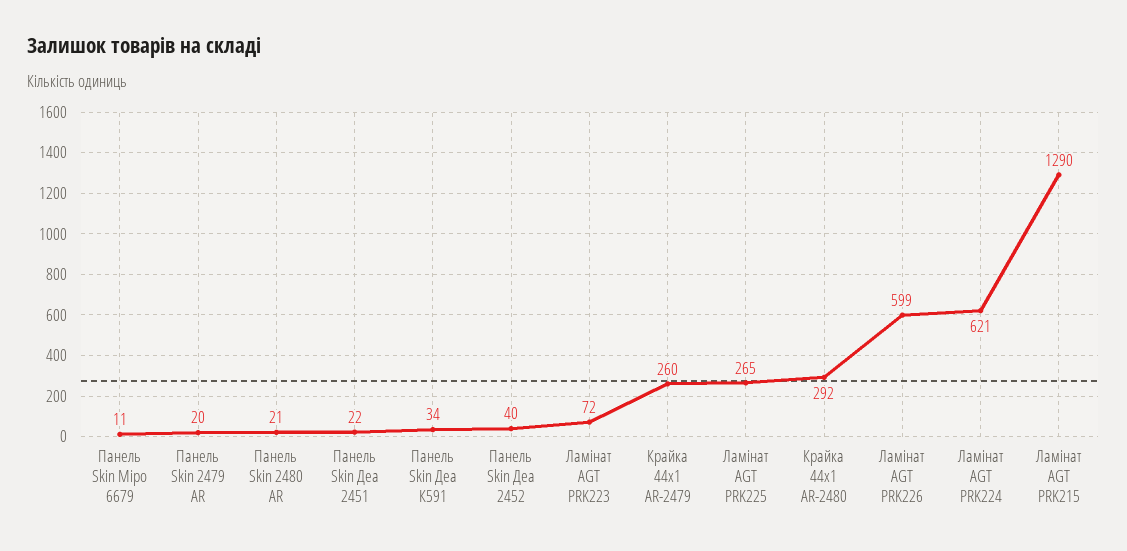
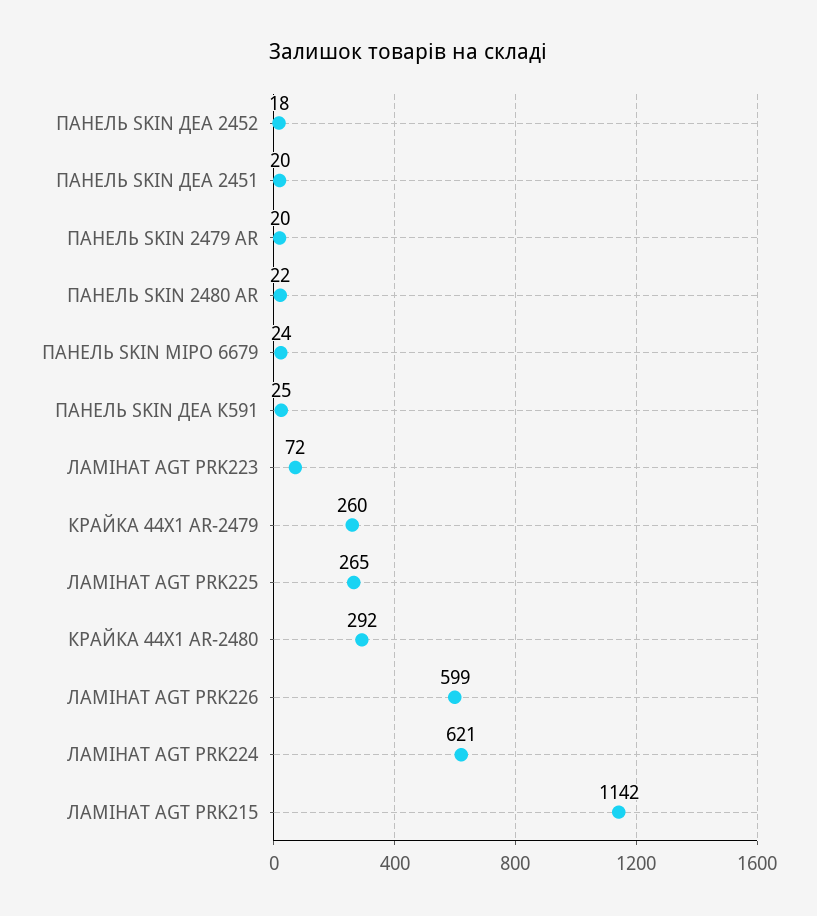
  {
-   "Панель Skin Міро 6679": 11,
+   "Панель Skin Міро 6679": 24,
    "Панель Skin 2479 AR": 20,
-   "Панель Skin 2480 AR": 21,
+   "Панель Skin 2480 AR": 22,
-   "Панель Skin Деа 2451": 22,
+   "Панель Skin Деа 2451": 20,
-   "Панель Skin Деа К591": 34,
+   "Панель Skin Деа К591": 25,
-   "Панель Skin Деа 2452": 40,
+   "Панель Skin Деа 2452": 18,
    "Ламінат AGT PRK223": 72,
    "Крайка 44x1 AR-2479": 260,
    "Ламінат AGT PRK225": 265,
    "Крайка 44x1 AR-2480": 292,
    "Ламінат AGT PRK226": 599,
    "Ламінат AGT PRK224": 621,
-   "Ламінат AGT PRK215": 1290
+   "Ламінат AGT PRK215": 1142
  }

